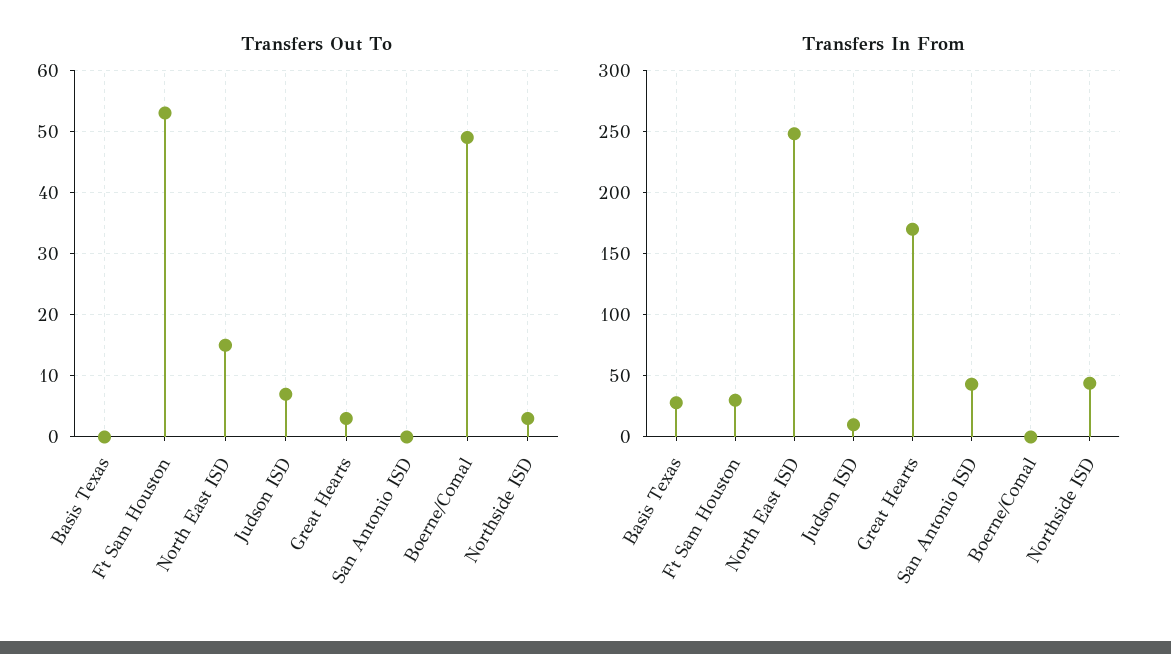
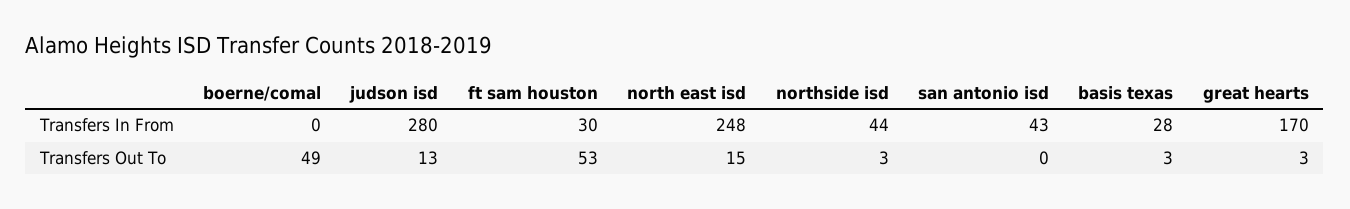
  {
    "Transfers Out To": {
-     "Basis Texas": 0,
+     "Basis Texas": 3,
      "Ft Sam Houston": 53,
      "North East ISD": 15,
-     "Judson ISD": 7,
+     "Judson ISD": 13,
      "Great Hearts": 3,
      "San Antonio ISD": 0,
      "Boerne/Comal": 49,
      "Northside ISD": 3
    },
    "Transfers In From": {
      "Basis Texas": 28,
      "Ft Sam Houston": 30,
      "North East ISD": 248,
-     "Judson ISD": 10,
+     "Judson ISD": 280,
      "Great Hearts": 170,
      "San Antonio ISD": 43,
      "Boerne/Comal": 0,
      "Northside ISD": 44
    }
  }

